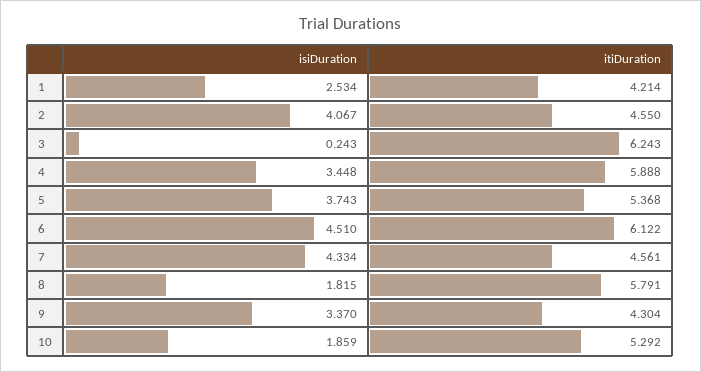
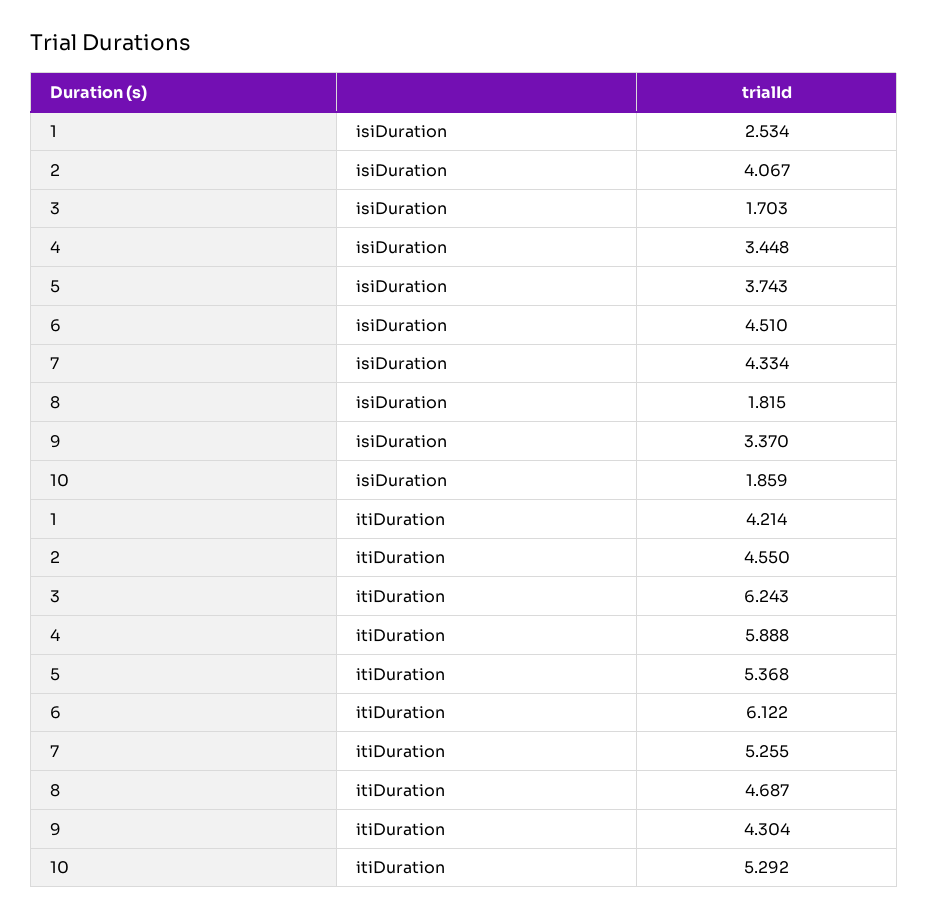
  {
    "isiDuration": {
      "1": 2.534,
      "2": 4.067,
-     "3": 0.243,
+     "3": 1.703,
      "4": 3.448,
      "5": 3.743,
      "6": 4.51,
      "7": 4.334,
      "8": 1.815,
      "9": 3.37,
      "10": 1.859
    },
    "itiDuration": {
      "1": 4.214,
      "2": 4.55,
      "3": 6.243,
      "4": 5.888,
      "5": 5.368,
      "6": 6.122,
-     "7": 4.561,
+     "7": 5.255,
-     "8": 5.791,
+     "8": 4.687,
      "9": 4.304,
      "10": 5.292
    }
  }

